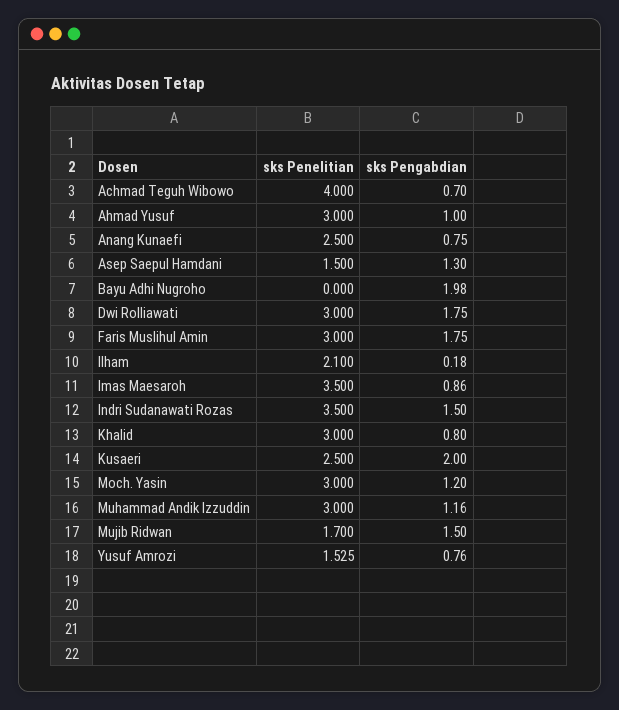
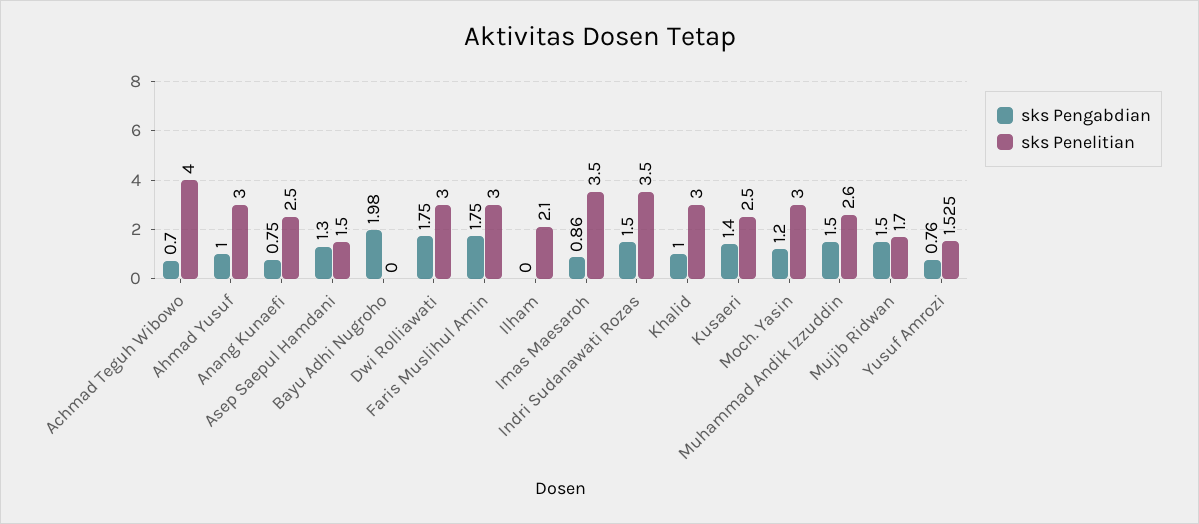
  {
    "sks Penelitian": {
      "Achmad Teguh Wibowo": 4,
      "Ahmad Yusuf": 3,
      "Anang Kunaefi": 2.5,
      "Asep Saepul Hamdani": 1.5,
      "Bayu Adhi Nugroho": 0,
      "Dwi Rolliawati": 3,
      "Faris Muslihul Amin": 3,
      "Ilham": 2.1,
      "Imas Maesaroh": 3.5,
      "Indri Sudanawati Rozas": 3.5,
      "Khalid": 3,
      "Kusaeri": 2.5,
      "Moch. Yasin": 3,
-     "Muhammad Andik Izzuddin": 3,
+     "Muhammad Andik Izzuddin": 2.6,
      "Mujib Ridwan": 1.7,
      "Yusuf Amrozi": 1.525
    },
    "sks Pengabdian": {
      "Achmad Teguh Wibowo": 0.7,
      "Ahmad Yusuf": 1,
      "Anang Kunaefi": 0.75,
      "Asep Saepul Hamdani": 1.3,
      "Bayu Adhi Nugroho": 1.98,
      "Dwi Rolliawati": 1.75,
      "Faris Muslihul Amin": 1.75,
-     "Ilham": 0.18,
+     "Ilham": 0,
      "Imas Maesaroh": 0.86,
      "Indri Sudanawati Rozas": 1.5,
-     "Khalid": 0.8,
+     "Khalid": 1,
-     "Kusaeri": 2,
+     "Kusaeri": 1.4,
      "Moch. Yasin": 1.2,
-     "Muhammad Andik Izzuddin": 1.16,
+     "Muhammad Andik Izzuddin": 1.5,
      "Mujib Ridwan": 1.5,
      "Yusuf Amrozi": 0.76
    }
  }

